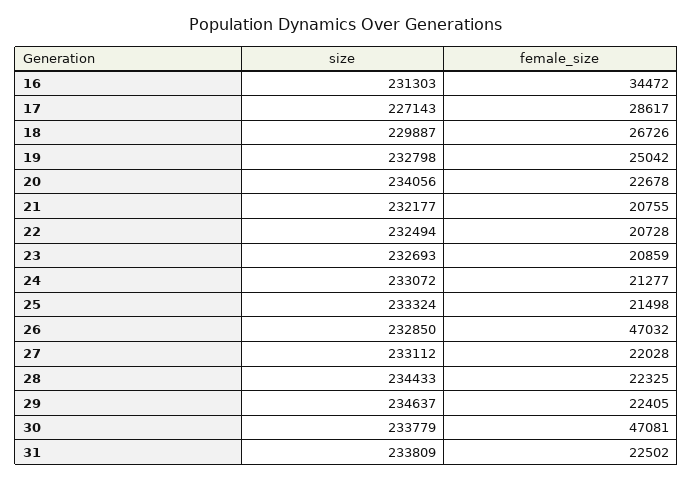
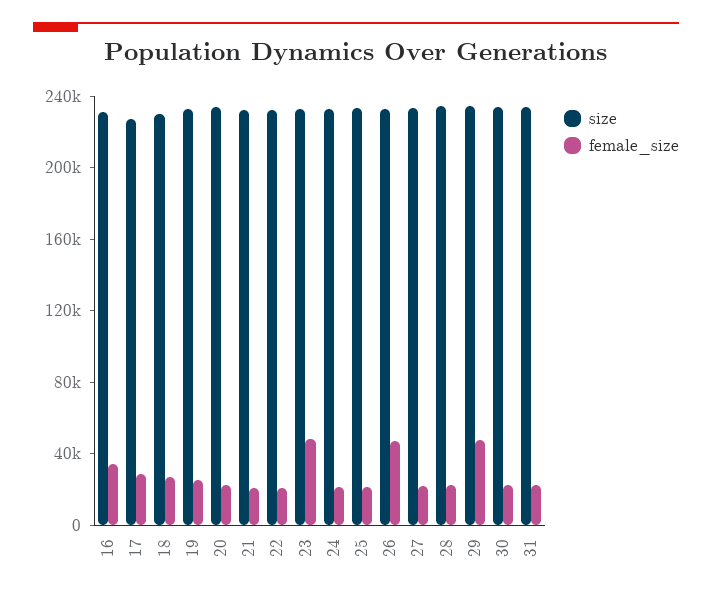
  {
    "size": {
      "16": 231303,
      "17": 227143,
      "18": 229887,
      "19": 232798,
      "20": 234056,
      "21": 232177,
      "22": 232494,
      "23": 232693,
      "24": 233072,
      "25": 233324,
      "26": 232850,
      "27": 233112,
      "28": 234433,
      "29": 234637,
      "30": 233779,
      "31": 233809
    },
    "female_size": {
      "16": 34472,
      "17": 28617,
      "18": 26726,
      "19": 25042,
      "20": 22678,
      "21": 20755,
      "22": 20728,
-     "23": 20859,
+     "23": 50000,
      "24": 21277,
      "25": 21498,
      "26": 47032,
      "27": 22028,
      "28": 22325,
-     "29": 22405,
+     "29": 50000,
-     "30": 47081,
+     "30": 20000,
      "31": 22502
    }
  }

